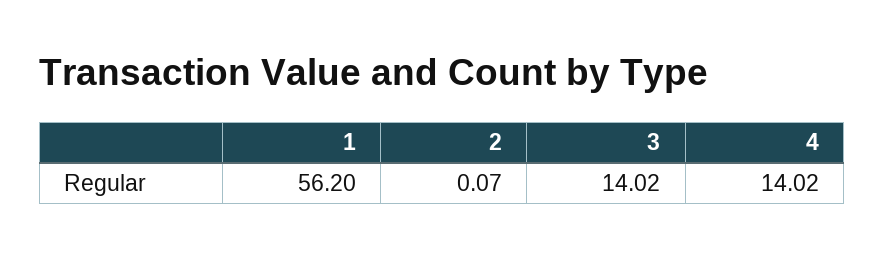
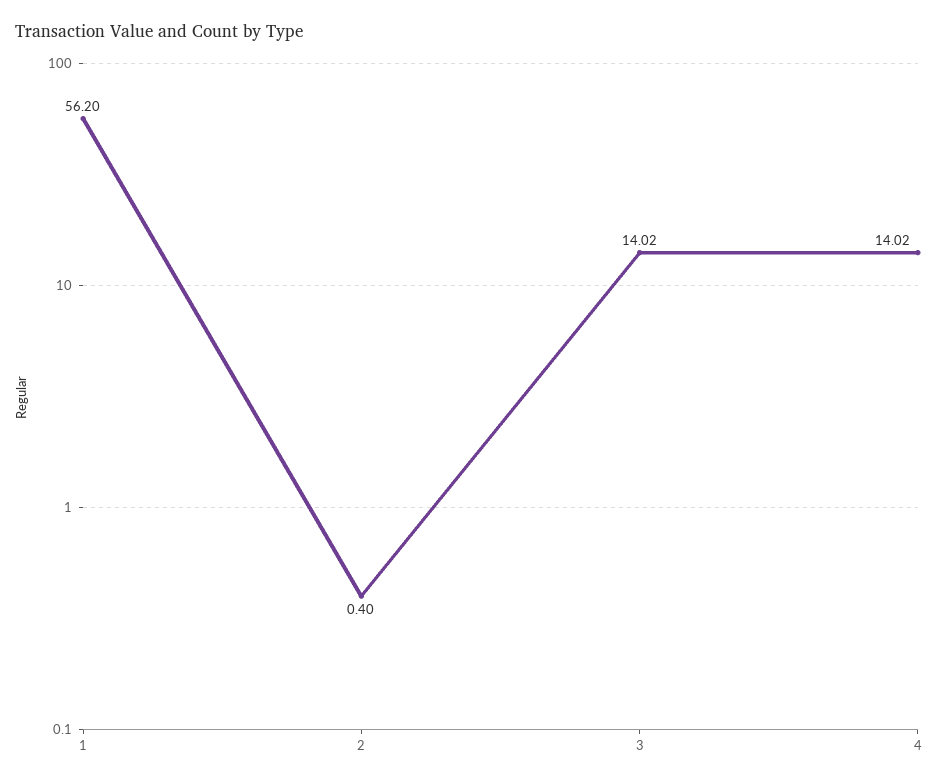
  {
    "1": 56.2,
-   "2": 0.07,
+   "2": 0.4,
    "3": 14.02,
    "4": 14.02
  }

